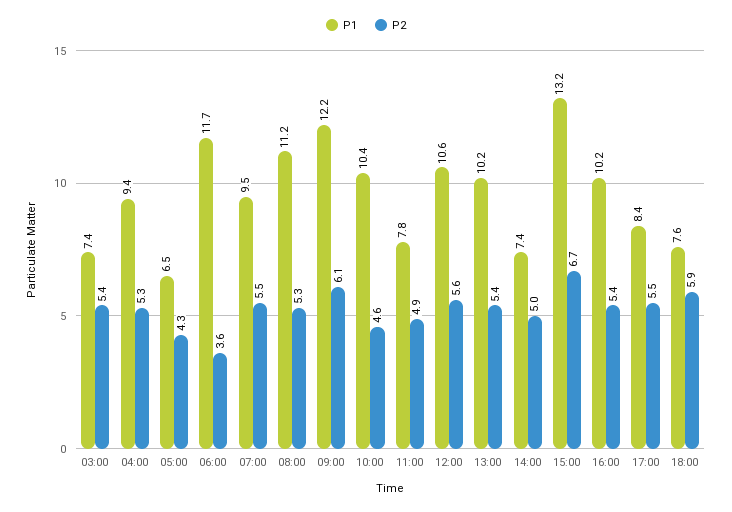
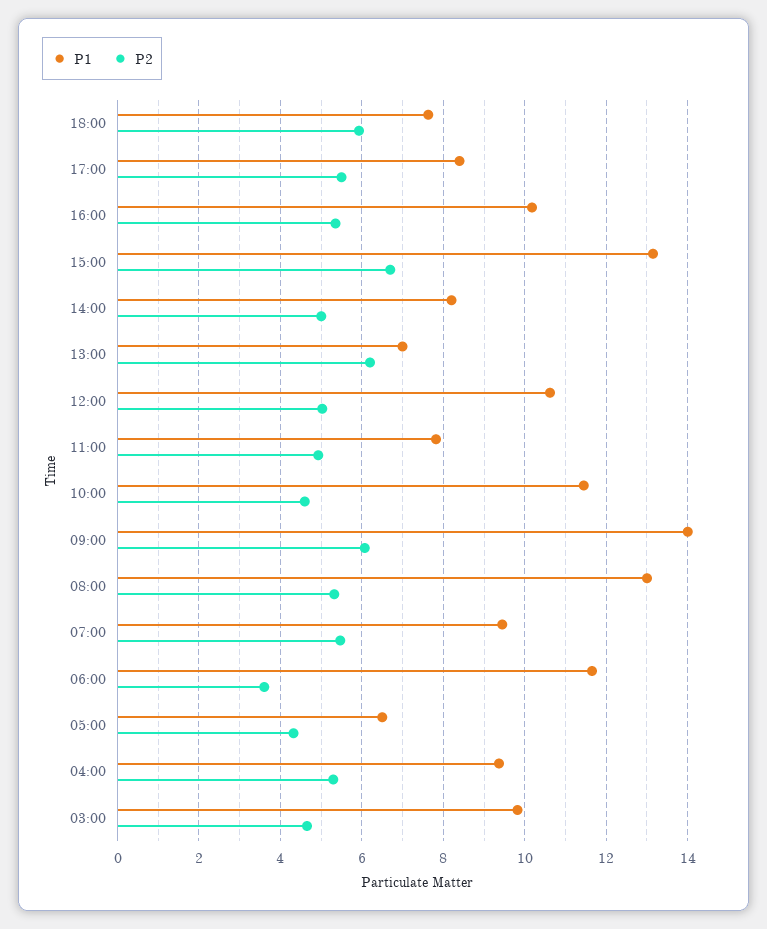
  {
    "P1": {
-     "03:00": 7.4,
+     "03:00": 9.8,
      "04:00": 9.4,
      "05:00": 6.5,
      "06:00": 11.7,
      "07:00": 9.5,
-     "08:00": 11.2,
+     "08:00": 13,
-     "09:00": 12.2,
+     "09:00": 14,
-     "10:00": 10.4,
+     "10:00": 11.4,
      "11:00": 7.8,
      "12:00": 10.6,
-     "13:00": 10.2,
+     "13:00": 7,
-     "14:00": 7.4,
+     "14:00": 8.2,
      "15:00": 13.2,
      "16:00": 10.2,
      "17:00": 8.4,
      "18:00": 7.6
    },
    "P2": {
-     "03:00": 5.4,
+     "03:00": 4.6,
      "04:00": 5.3,
      "05:00": 4.3,
      "06:00": 3.6,
      "07:00": 5.5,
      "08:00": 5.3,
      "09:00": 6.1,
      "10:00": 4.6,
      "11:00": 4.9,
-     "12:00": 5.6,
+     "12:00": 5,
-     "13:00": 5.4,
+     "13:00": 6.2,
      "14:00": 5,
      "15:00": 6.7,
      "16:00": 5.4,
      "17:00": 5.5,
      "18:00": 5.9
    }
  }

